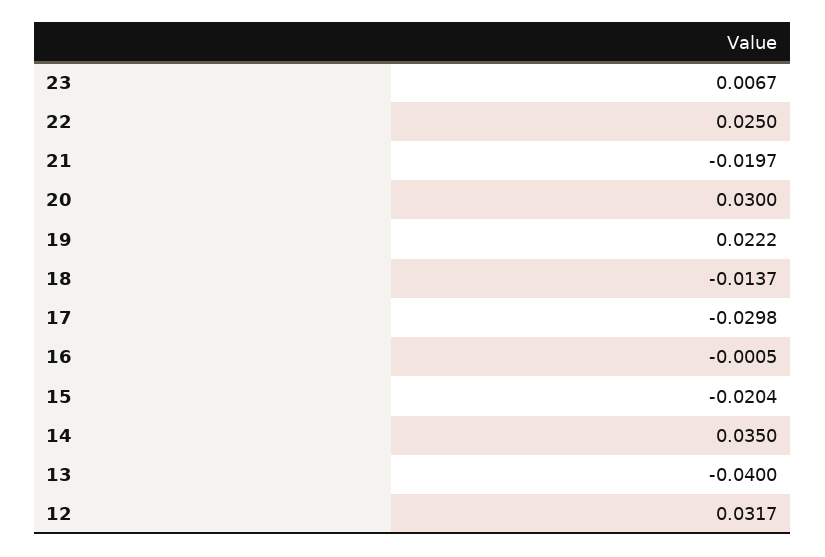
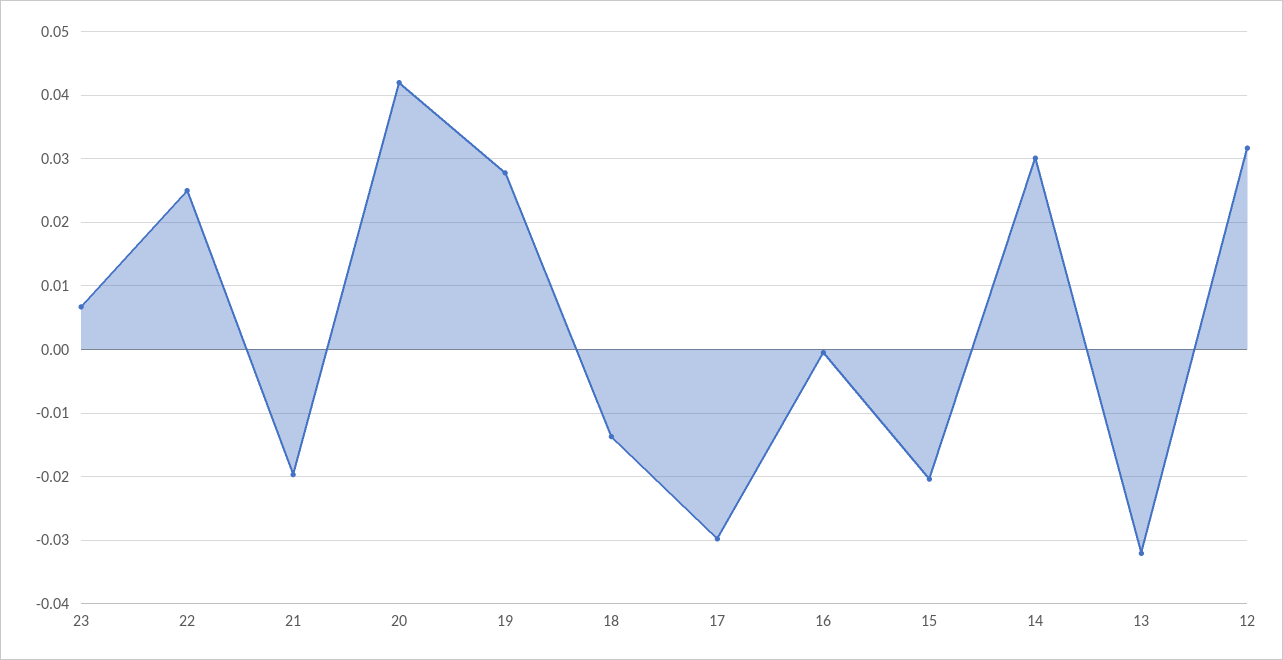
  {
    "23": 0.0067,
    "22": 0.025,
    "21": -0.0197,
-   "20": 0.03,
+   "20": 0.042,
-   "19": 0.0222,
+   "19": 0.028,
    "18": -0.0137,
    "17": -0.0298,
    "16": -0.0005,
    "15": -0.0204,
-   "14": 0.035,
+   "14": 0.03,
-   "13": -0.04,
+   "13": -0.032,
    "12": 0.0317
  }

